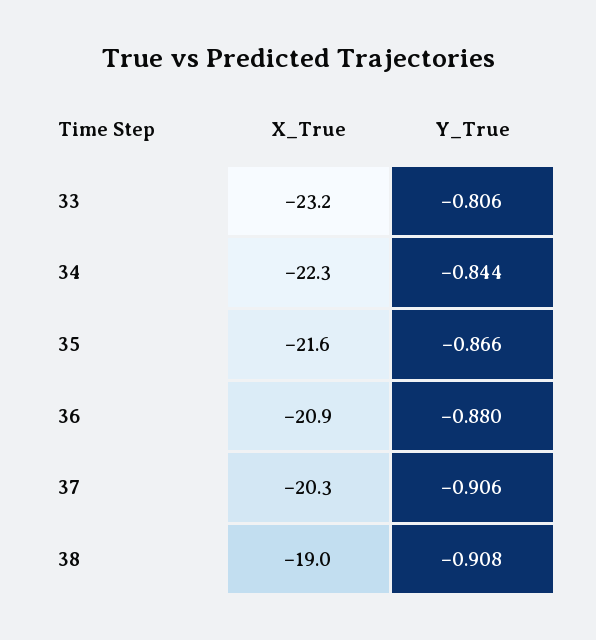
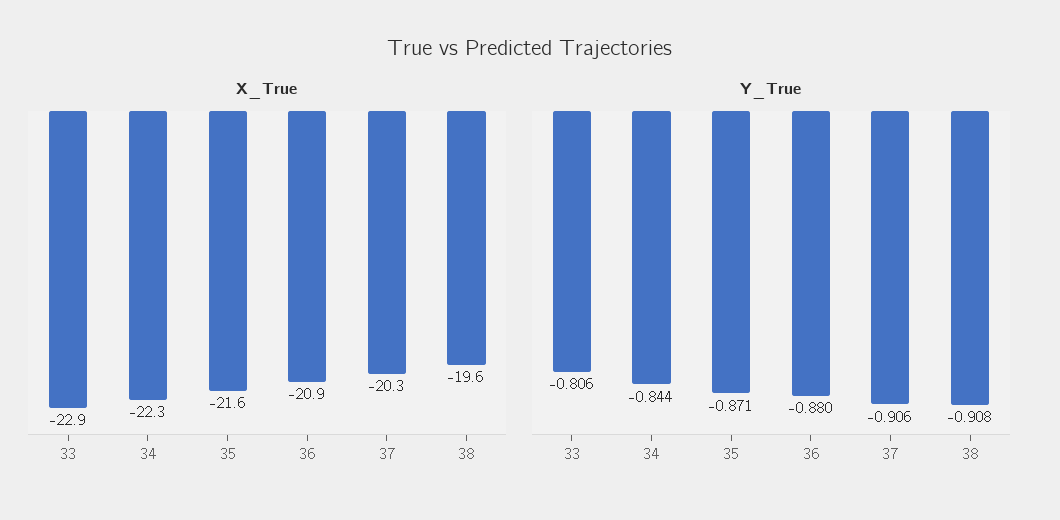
  {
    "X_True": {
-     "33": -23.2,
+     "33": -22.9,
      "34": -22.3,
      "35": -21.6,
      "36": -20.9,
      "37": -20.3,
-     "38": -19
+     "38": -19.6
    },
    "Y_True": {
      "33": -0.806,
      "34": -0.844,
-     "35": -0.866,
+     "35": -0.871,
      "36": -0.88,
      "37": -0.906,
      "38": -0.908
    }
  }

